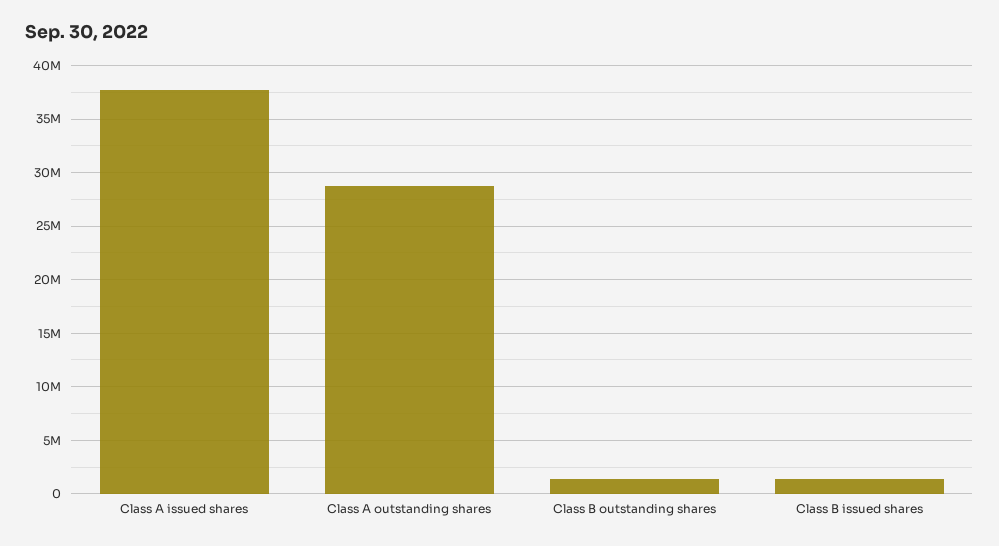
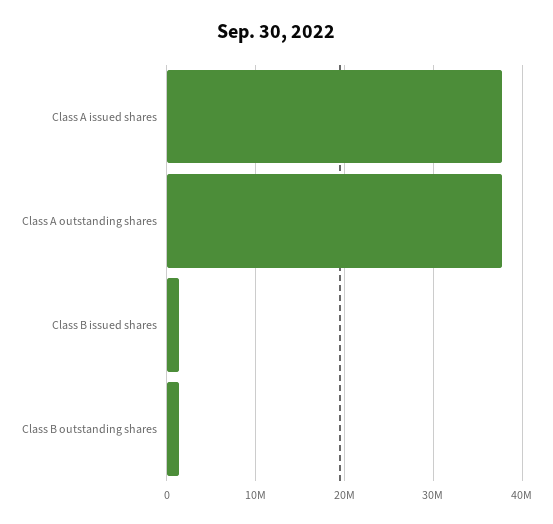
  {
    "Class A issued shares": 38000000,
-   "Class A outstanding shares": 29000000,
+   "Class A outstanding shares": 38000000,
    "Class B outstanding shares": 1000000,
    "Class B issued shares": 1000000
  }

